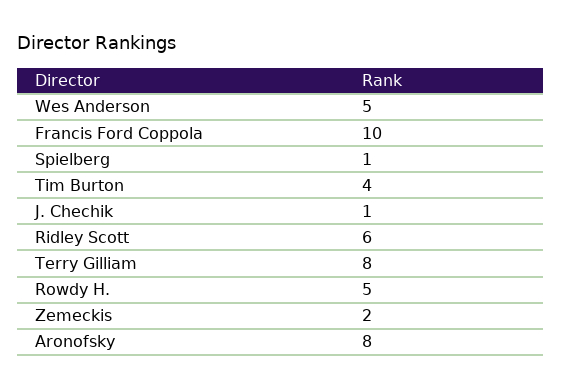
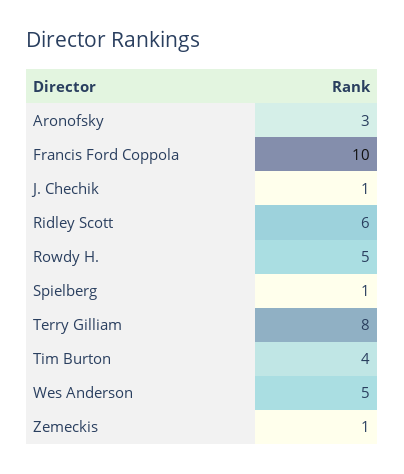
  {
    "Wes Anderson": 5,
    "Francis Ford Coppola": 10,
    "Spielberg": 1,
    "Tim Burton": 4,
    "J. Chechik": 1,
    "Ridley Scott": 6,
    "Terry Gilliam": 8,
    "Rowdy H.": 5,
-   "Zemeckis": 2,
+   "Zemeckis": 1,
-   "Aronofsky": 8
+   "Aronofsky": 3
  }

